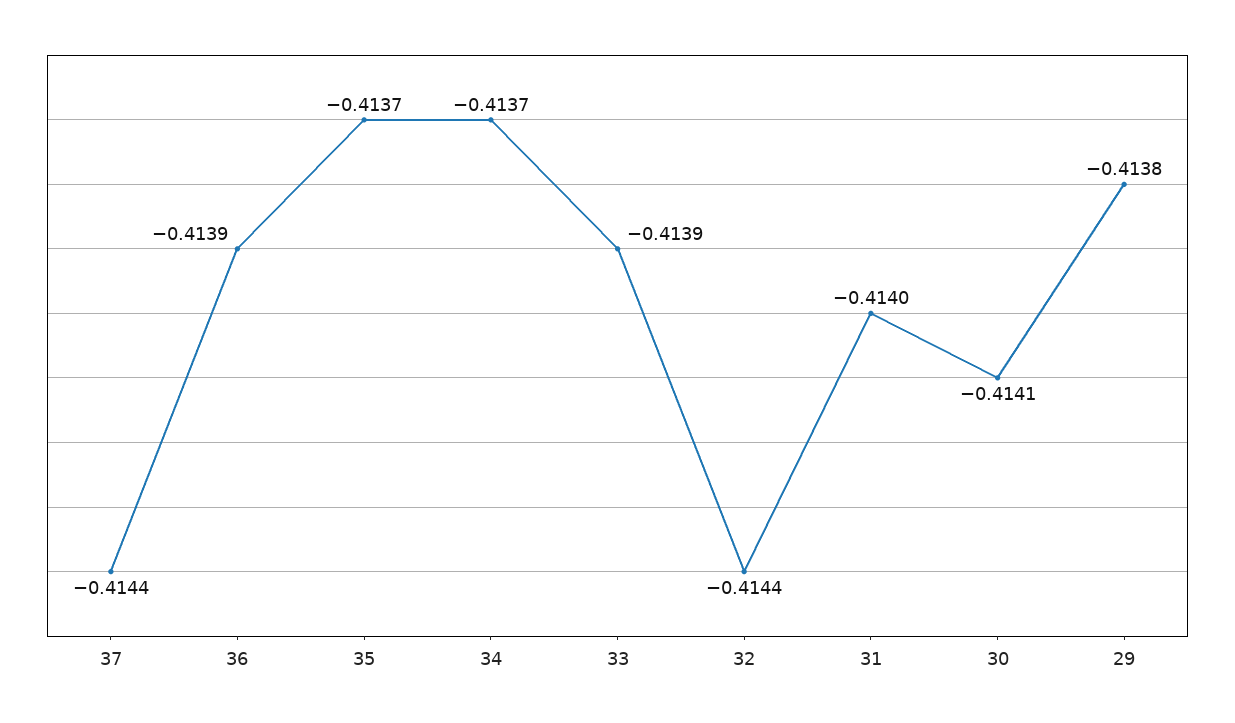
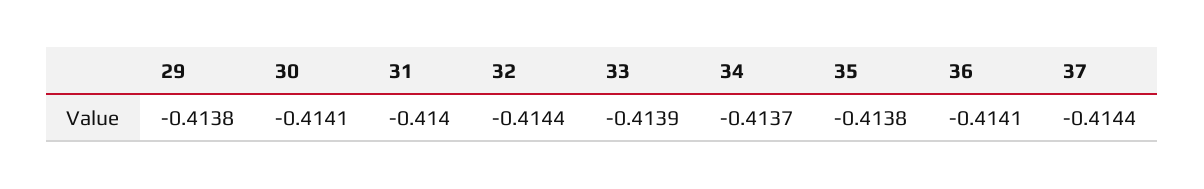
  {
    "37": -0.4144,
-   "36": -0.4139,
+   "36": -0.4141,
-   "35": -0.4137,
+   "35": -0.4138,
    "34": -0.4137,
    "33": -0.4139,
    "32": -0.4144,
    "31": -0.414,
    "30": -0.4141,
    "29": -0.4138
  }

